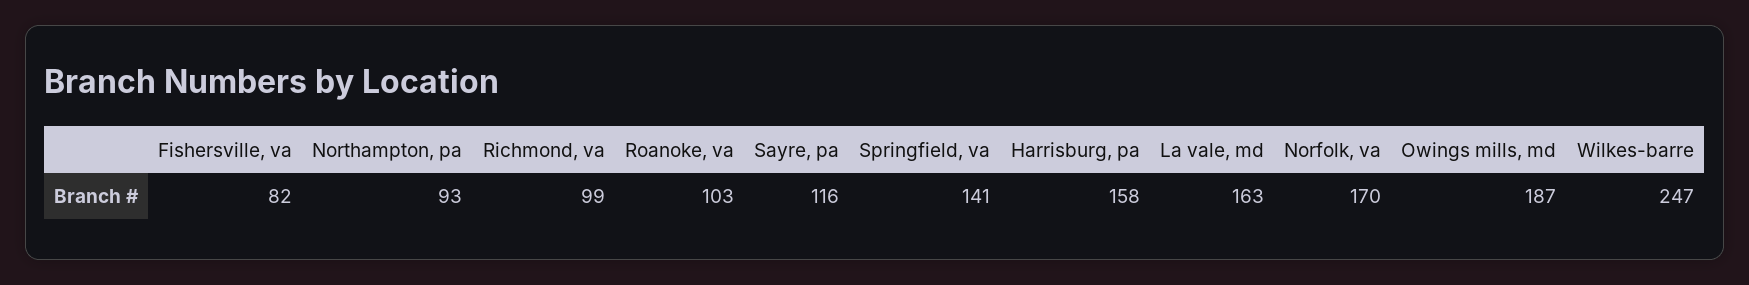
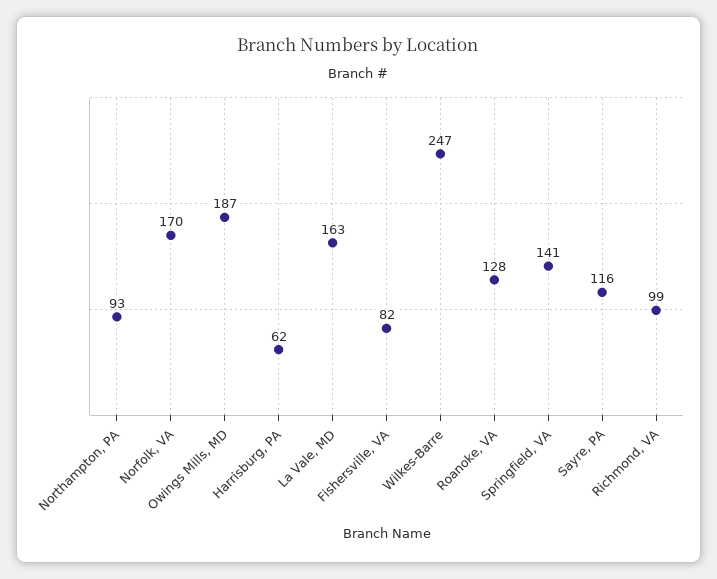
  {
    "Fishersville, va": 82,
    "Northampton, pa": 93,
    "Richmond, va": 99,
-   "Roanoke, va": 103,
+   "Roanoke, va": 128,
    "Sayre, pa": 116,
    "Springfield, va": 141,
-   "Harrisburg, pa": 158,
+   "Harrisburg, pa": 62,
    "La vale, md": 163,
    "Norfolk, va": 170,
    "Owings mills, md": 187,
    "Wilkes-barre": 247
  }

